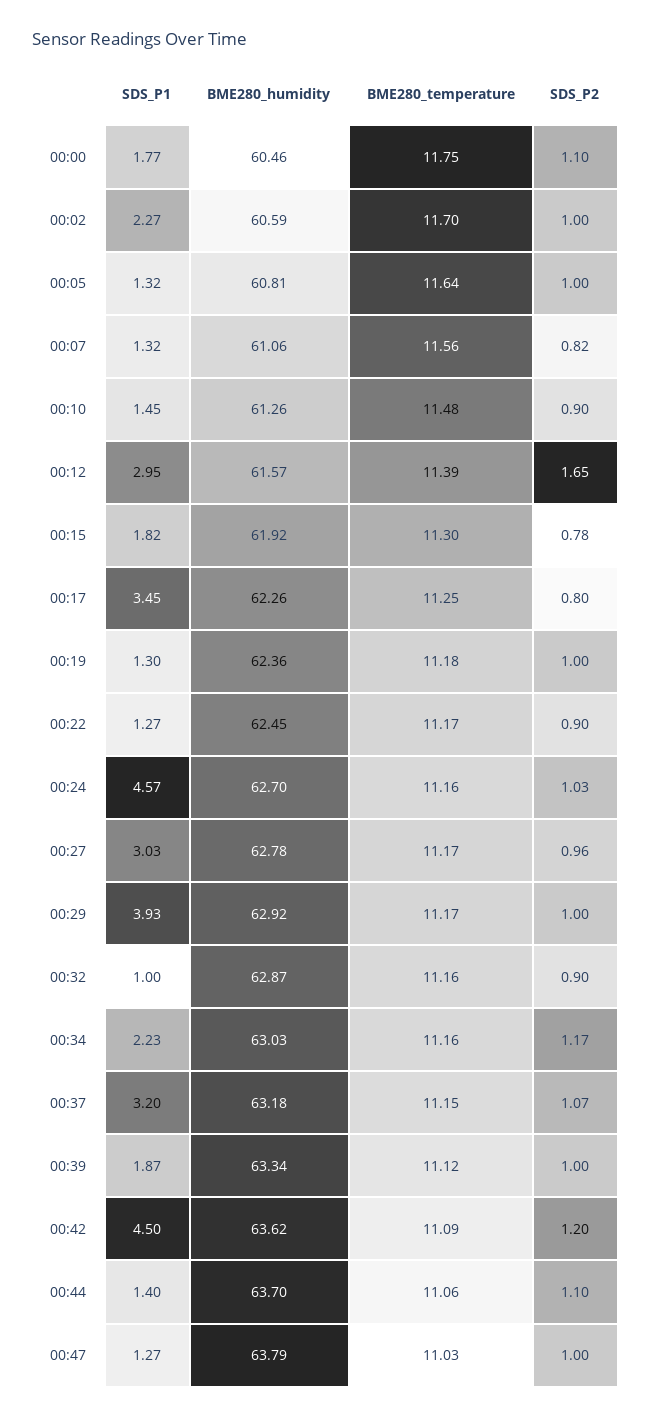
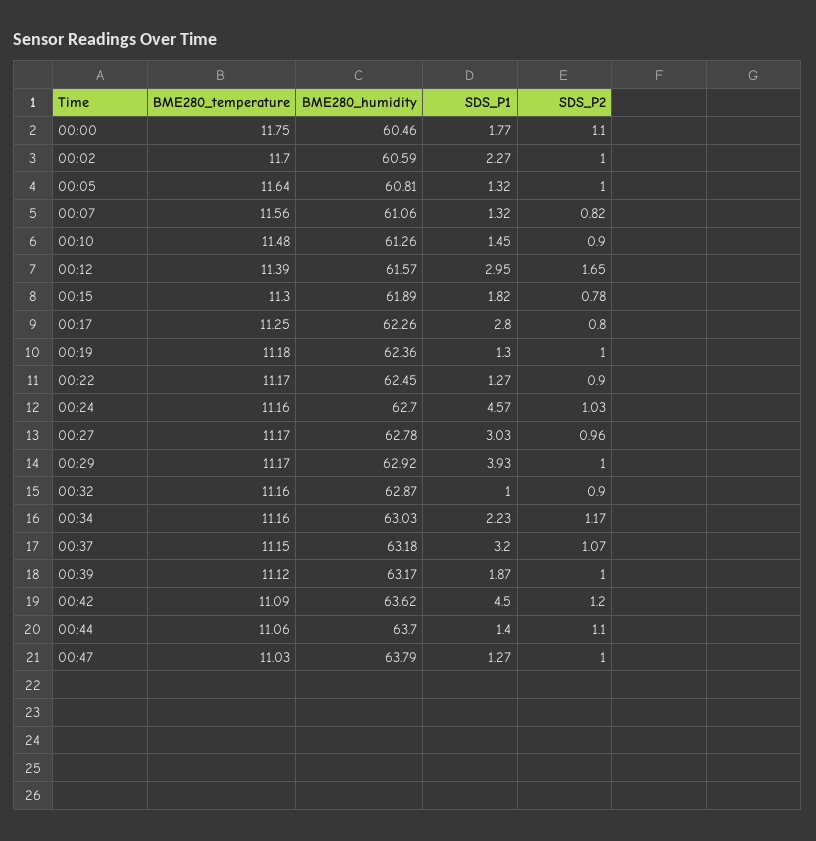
  {
    "SDS_P1": {
      "00:00": 1.77,
      "00:02": 2.27,
      "00:05": 1.32,
      "00:07": 1.32,
      "00:10": 1.45,
      "00:12": 2.95,
      "00:15": 1.82,
-     "00:17": 3.45,
+     "00:17": 2.8,
      "00:19": 1.3,
      "00:22": 1.27,
      "00:24": 4.57,
      "00:27": 3.03,
      "00:29": 3.93,
      "00:32": 1,
      "00:34": 2.23,
      "00:37": 3.2,
      "00:39": 1.87,
      "00:42": 4.5,
      "00:44": 1.4,
      "00:47": 1.27
    },
    "BME280_humidity": {
      "00:00": 60.46,
      "00:02": 60.59,
      "00:05": 60.81,
      "00:07": 61.06,
      "00:10": 61.26,
      "00:12": 61.57,
-     "00:15": 61.92,
+     "00:15": 61.89,
      "00:17": 62.26,
      "00:19": 62.36,
      "00:22": 62.45,
      "00:24": 62.7,
      "00:27": 62.78,
      "00:29": 62.92,
      "00:32": 62.87,
      "00:34": 63.03,
      "00:37": 63.18,
-     "00:39": 63.34,
+     "00:39": 63.17,
      "00:42": 63.62,
      "00:44": 63.7,
      "00:47": 63.79
    },
    "BME280_temperature": {
      "00:00": 11.75,
      "00:02": 11.7,
      "00:05": 11.64,
      "00:07": 11.56,
      "00:10": 11.48,
      "00:12": 11.39,
      "00:15": 11.3,
      "00:17": 11.25,
      "00:19": 11.18,
      "00:22": 11.17,
      "00:24": 11.16,
      "00:27": 11.17,
      "00:29": 11.17,
      "00:32": 11.16,
      "00:34": 11.16,
      "00:37": 11.15,
      "00:39": 11.12,
      "00:42": 11.09,
      "00:44": 11.06,
      "00:47": 11.03
    },
    "SDS_P2": {
      "00:00": 1.1,
      "00:02": 1,
      "00:05": 1,
      "00:07": 0.82,
      "00:10": 0.9,
      "00:12": 1.65,
      "00:15": 0.78,
      "00:17": 0.8,
      "00:19": 1,
      "00:22": 0.9,
      "00:24": 1.03,
      "00:27": 0.96,
      "00:29": 1,
      "00:32": 0.9,
      "00:34": 1.17,
      "00:37": 1.07,
      "00:39": 1,
      "00:42": 1.2,
      "00:44": 1.1,
      "00:47": 1
    }
  }

